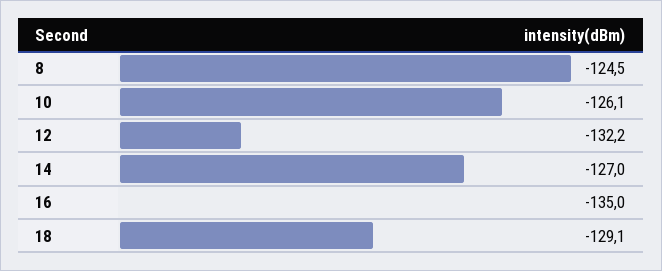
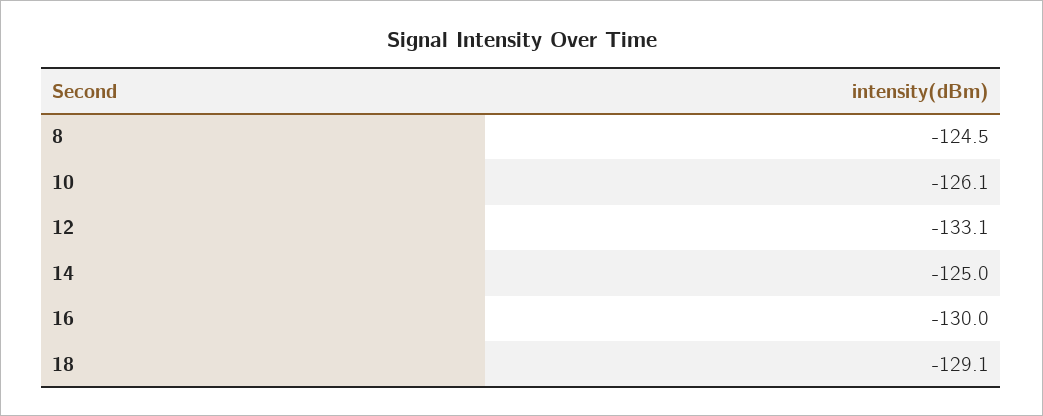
  {
    "8": -124.5,
    "10": -126.1,
-   "12": -132.2,
+   "12": -133.1,
-   "14": -127,
+   "14": -125,
-   "16": -135,
+   "16": -130,
    "18": -129.1
  }

